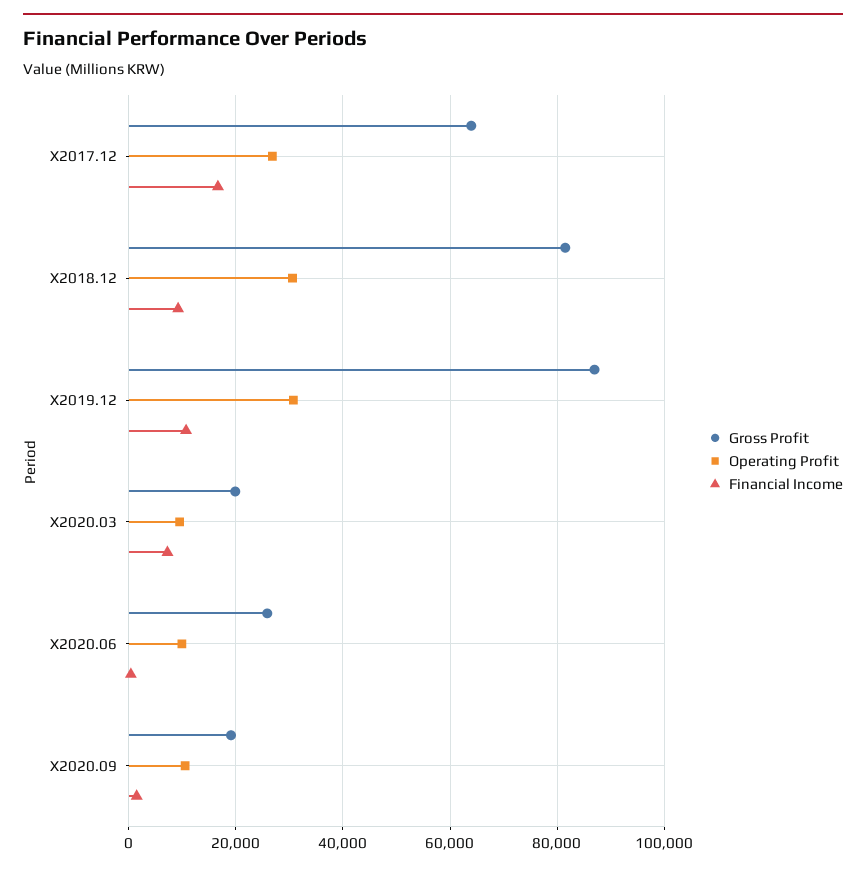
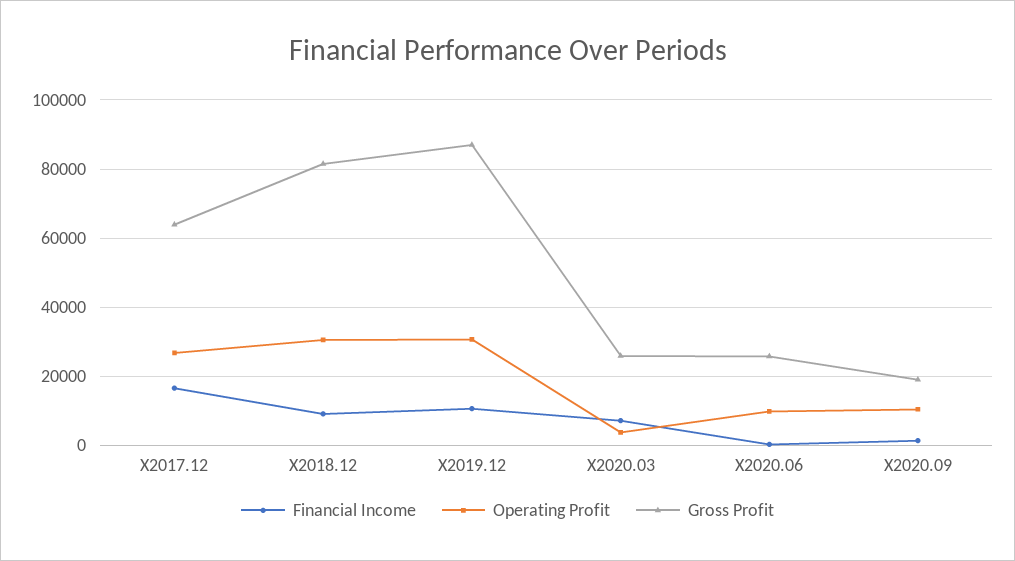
  {
    "Gross Profit": {
      "X2017.12": 64000,
      "X2018.12": 82000,
      "X2019.12": 86000,
-     "X2020.03": 20000,
+     "X2020.03": 26000,
      "X2020.06": 26000,
      "X2020.09": 20000
    },
    "Operating Profit": {
      "X2017.12": 26000,
      "X2018.12": 30000,
      "X2019.12": 30000,
-     "X2020.03": 10000,
+     "X2020.03": 4000,
      "X2020.06": 10000,
      "X2020.09": 10000
    },
    "Financial Income": {
      "X2017.12": 16000,
      "X2018.12": 10000,
      "X2019.12": 10000,
      "X2020.03": 8000,
      "X2020.06": 0,
      "X2020.09": 2000
    }
  }

